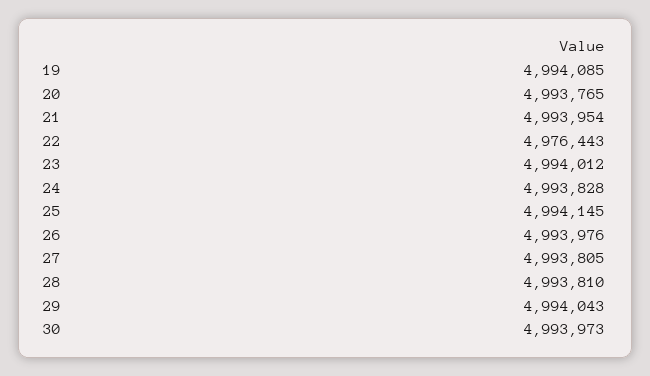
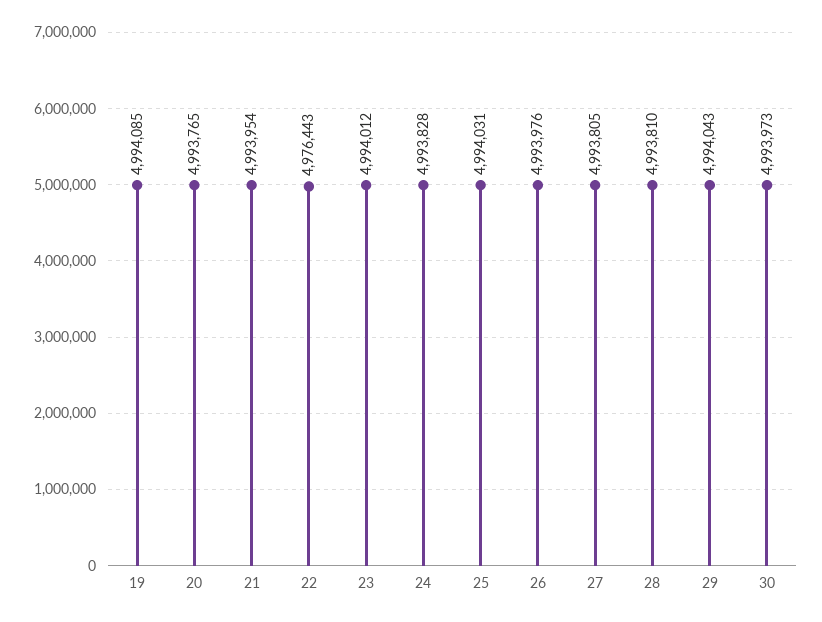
  {
    "19": 4994085,
    "20": 4993765,
    "21": 4993954,
    "22": 4976443,
    "23": 4994012,
    "24": 4993828,
-   "25": 4994145,
+   "25": 4994031,
    "26": 4993976,
    "27": 4993805,
    "28": 4993810,
    "29": 4994043,
    "30": 4993973
  }

